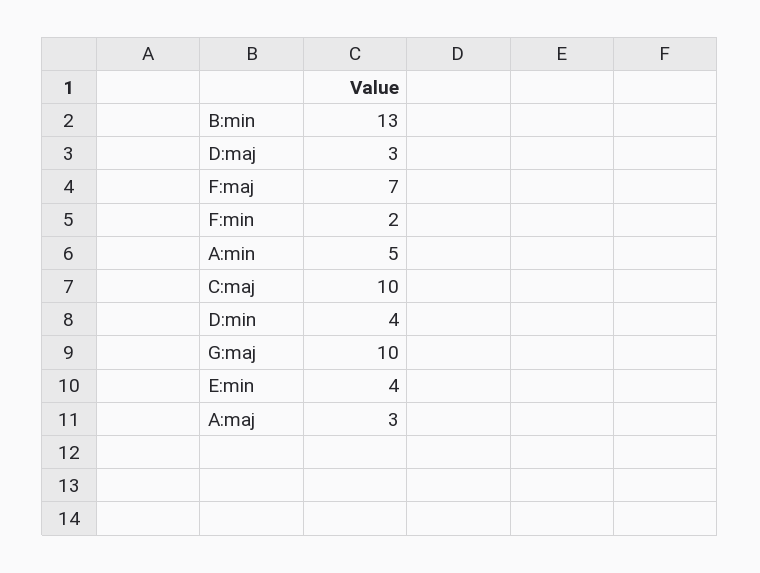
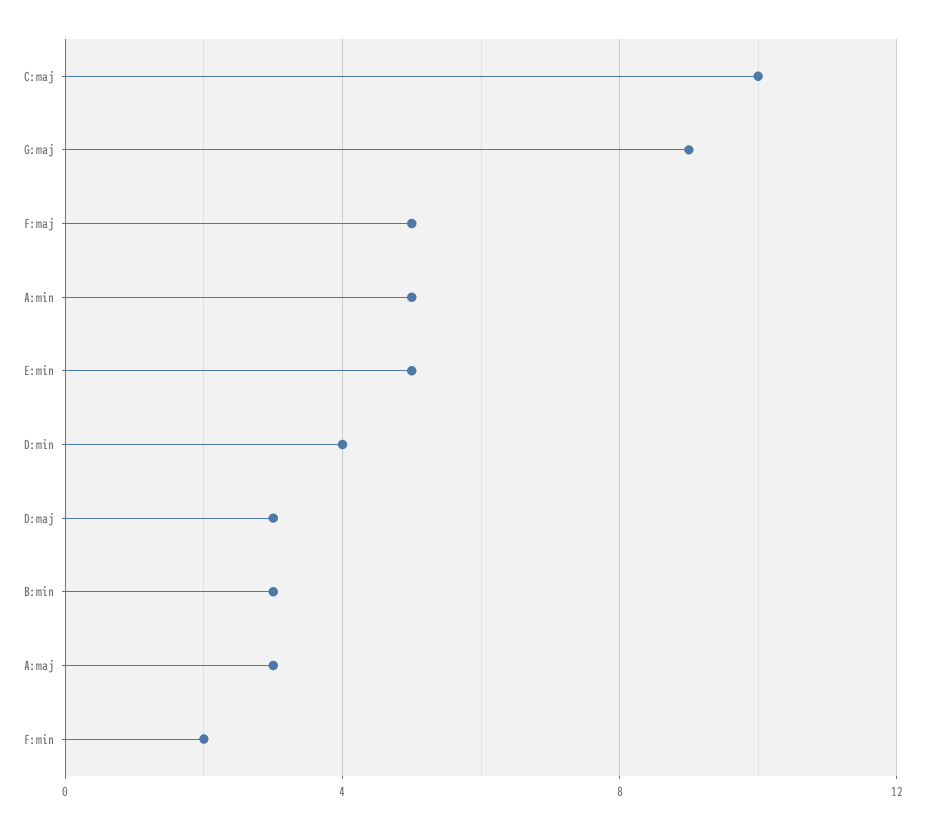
  {
-   "B:min": 13,
+   "B:min": 3,
    "D:maj": 3,
-   "F:maj": 7,
+   "F:maj": 5,
    "F:min": 2,
    "A:min": 5,
    "C:maj": 10,
    "D:min": 4,
-   "G:maj": 10,
+   "G:maj": 9,
-   "E:min": 4,
+   "E:min": 5,
    "A:maj": 3
  }

